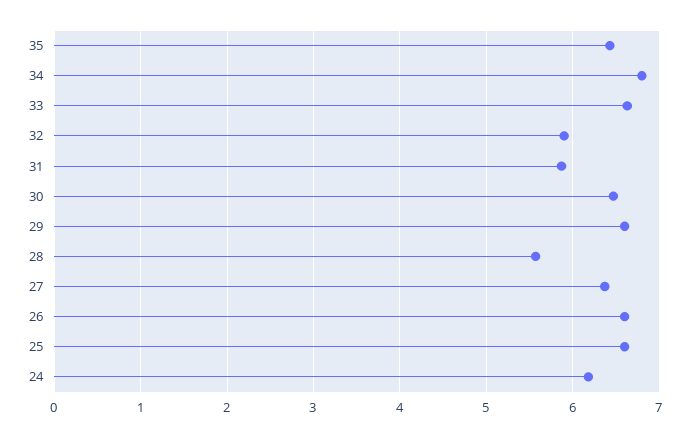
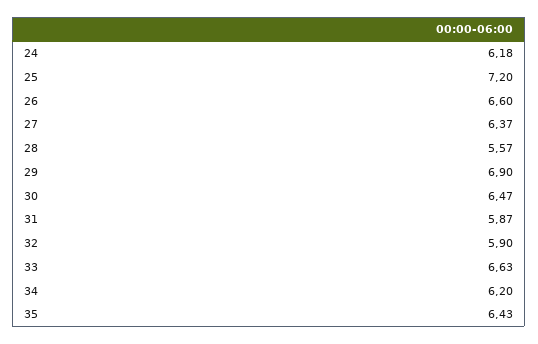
  {
    "35": 6.43,
-   "34": 6.8,
+   "34": 6.2,
    "33": 6.63,
    "32": 5.9,
    "31": 5.87,
    "30": 6.47,
-   "29": 6.6,
+   "29": 6.9,
    "28": 5.57,
    "27": 6.37,
    "26": 6.6,
-   "25": 6.6,
+   "25": 7.2,
    "24": 6.18
  }

